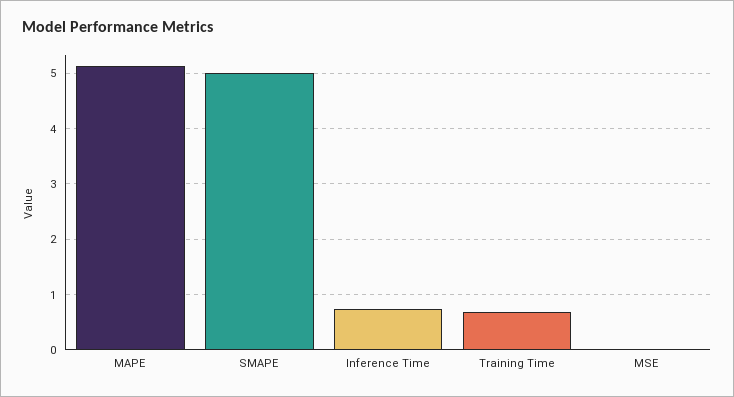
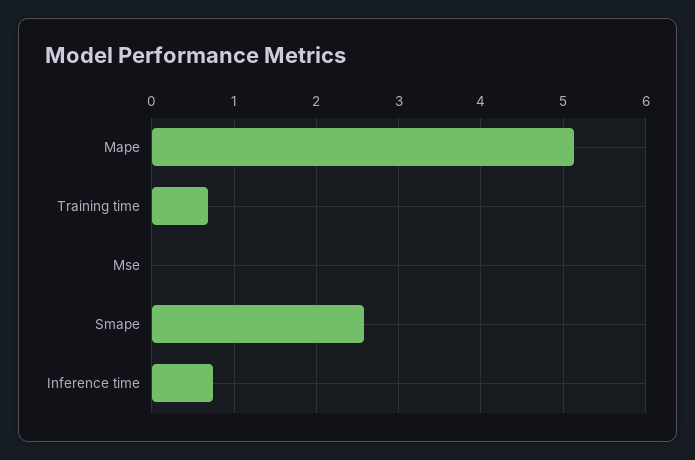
  {
    "MAPE": 5.1,
-   "SMAPE": 5,
+   "SMAPE": 2.6,
    "Inference Time": 0.7,
    "Training Time": 0.7,
    "MSE": 0
  }

